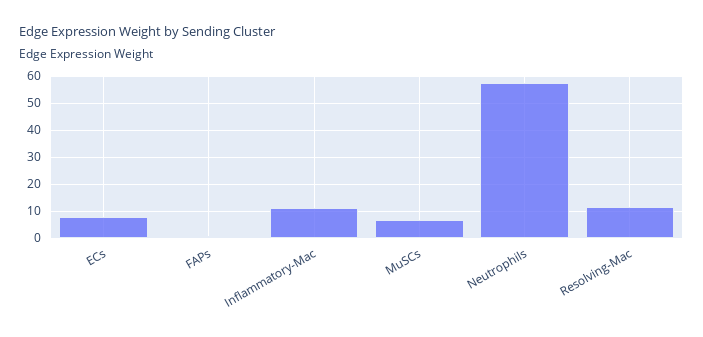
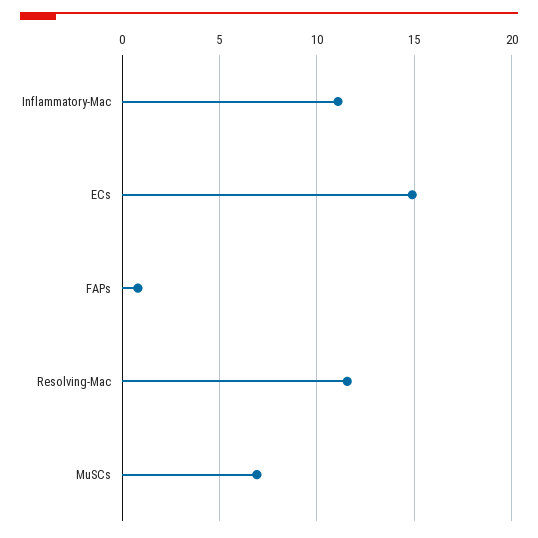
  {
-   "ECs": 7.5,
+   "ECs": 15,
    "FAPs": 1,
    "Inflammatory-Mac": 11,
    "MuSCs": 7,
-   "Neutrophils": 57.5,
    "Resolving-Mac": 11.5
  }

